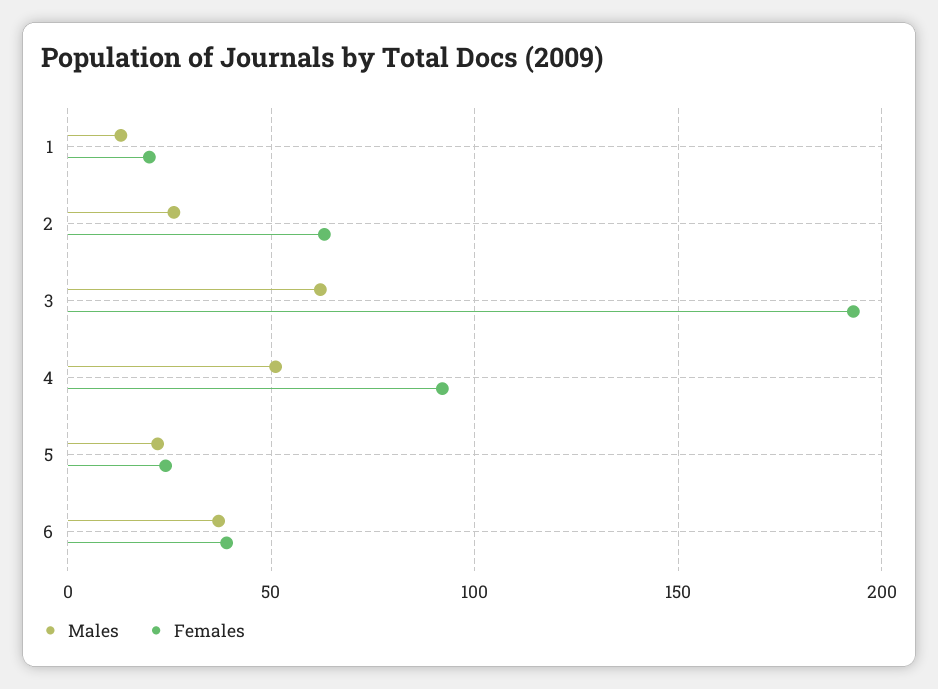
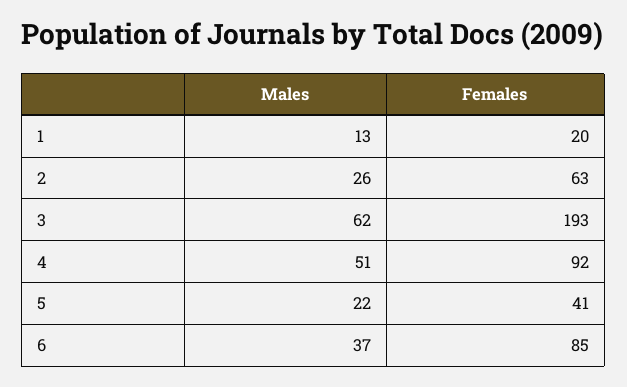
  {
    "Males": {
      "1": 13,
      "2": 26,
      "3": 62,
      "4": 51,
      "5": 22,
      "6": 37
    },
    "Females": {
      "1": 20,
      "2": 63,
      "3": 193,
      "4": 92,
-     "5": 25,
+     "5": 41,
-     "6": 40
+     "6": 85
    }
  }

